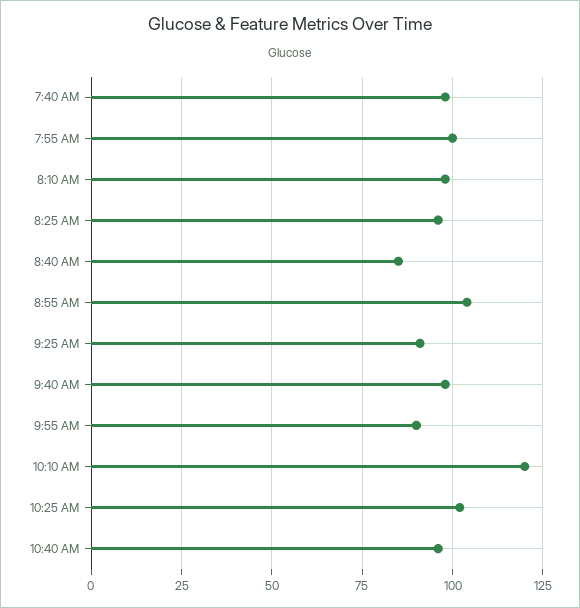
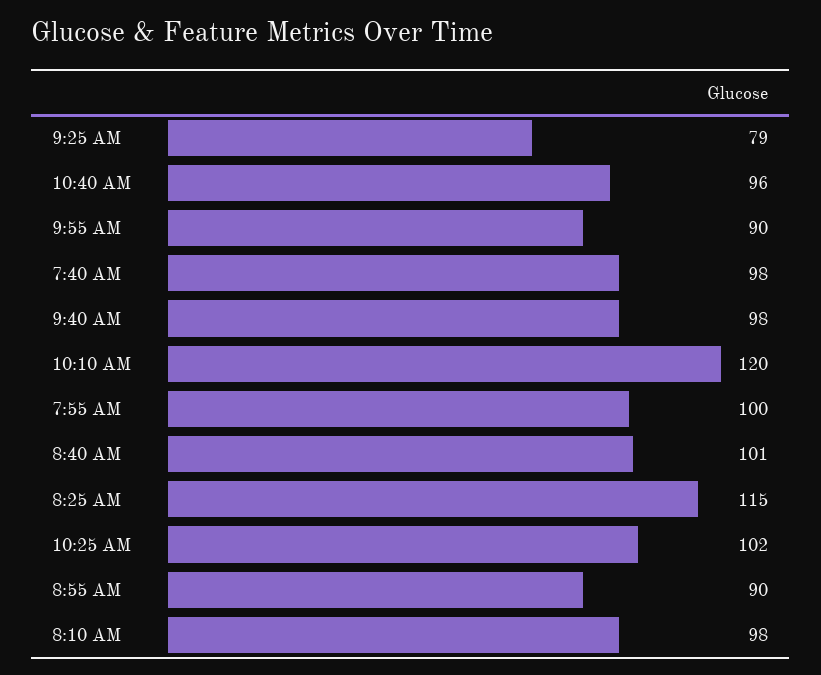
  {
    "7:40 AM": 98,
    "7:55 AM": 100,
    "8:10 AM": 98,
-   "8:25 AM": 95,
+   "8:25 AM": 115,
-   "8:40 AM": 85,
+   "8:40 AM": 101,
-   "8:55 AM": 105,
+   "8:55 AM": 90,
-   "9:25 AM": 90,
+   "9:25 AM": 79,
    "9:40 AM": 98,
    "9:55 AM": 90,
    "10:10 AM": 120,
    "10:25 AM": 102,
    "10:40 AM": 96
  }

